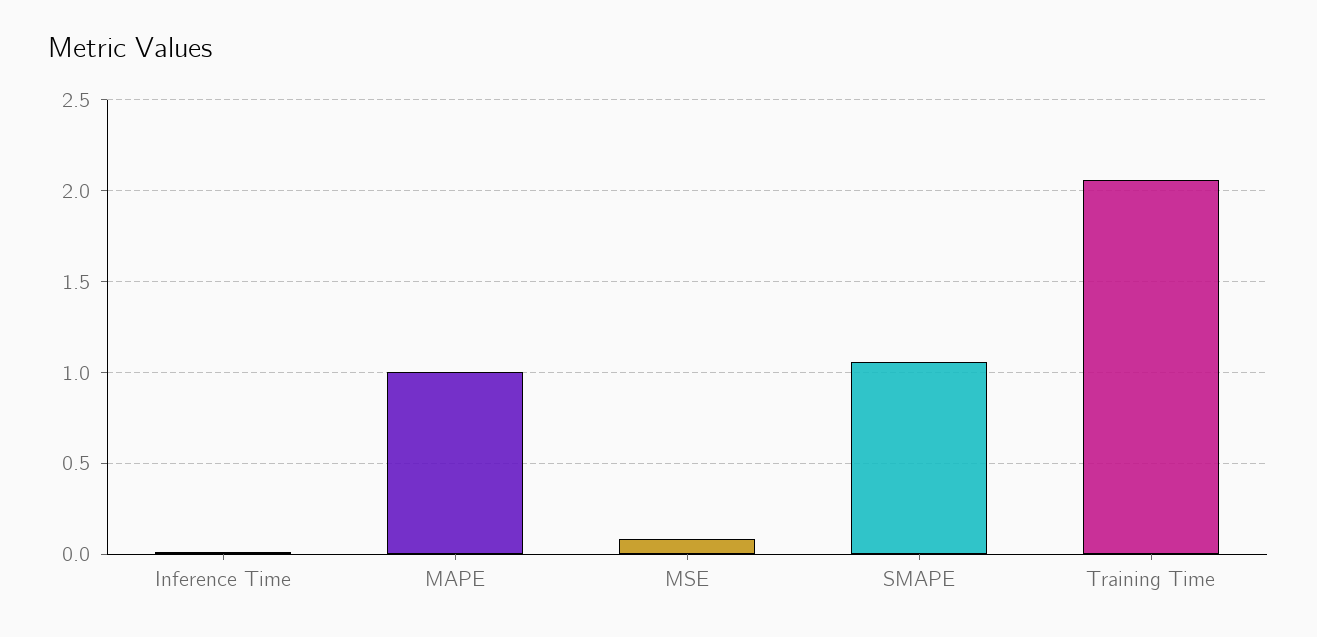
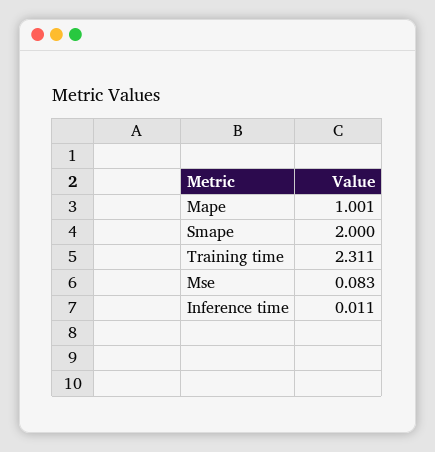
  {
    "Inference Time": 0.011,
    "MAPE": 1.001,
    "MSE": 0.083,
-   "SMAPE": 1.05,
+   "SMAPE": 2,
-   "Training Time": 2.05
+   "Training Time": 2.311
  }

